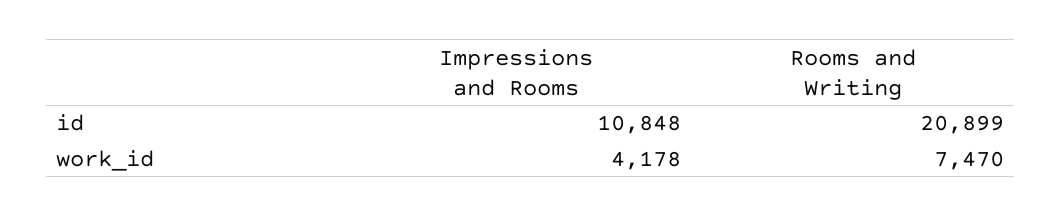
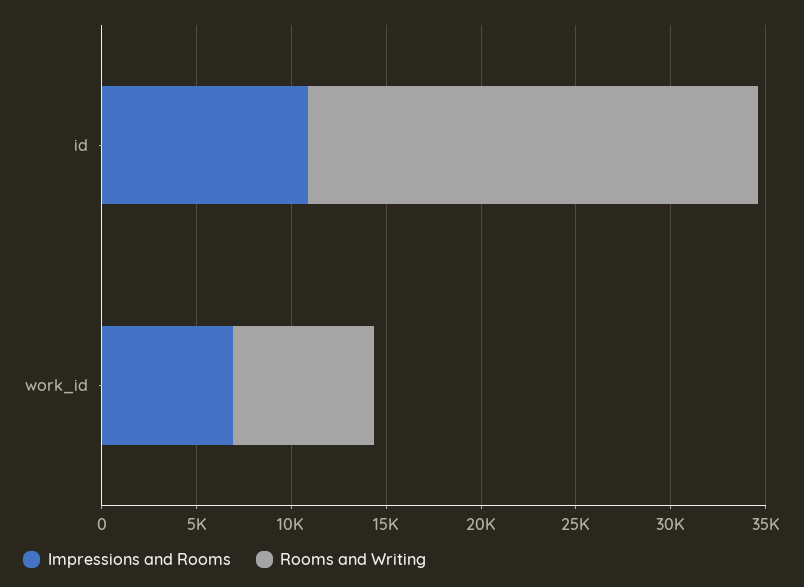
  {
    "Impressions and Rooms": {
      "id": 10848,
-     "work_id": 4178
+     "work_id": 7000
    },
    "Rooms and Writing": {
-     "id": 20899,
+     "id": 24000,
      "work_id": 7470
    }
  }

